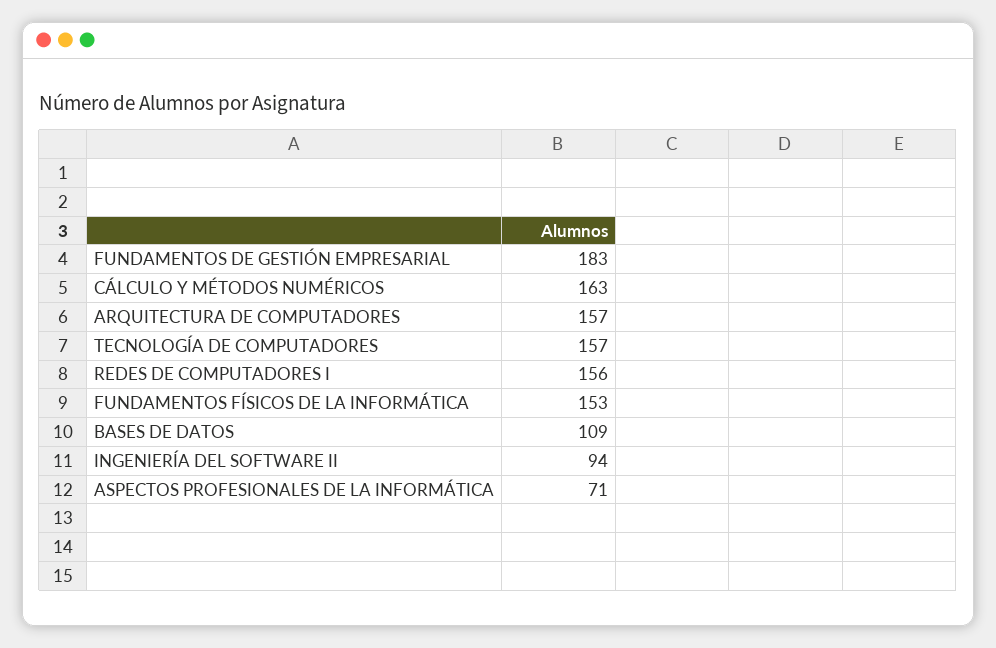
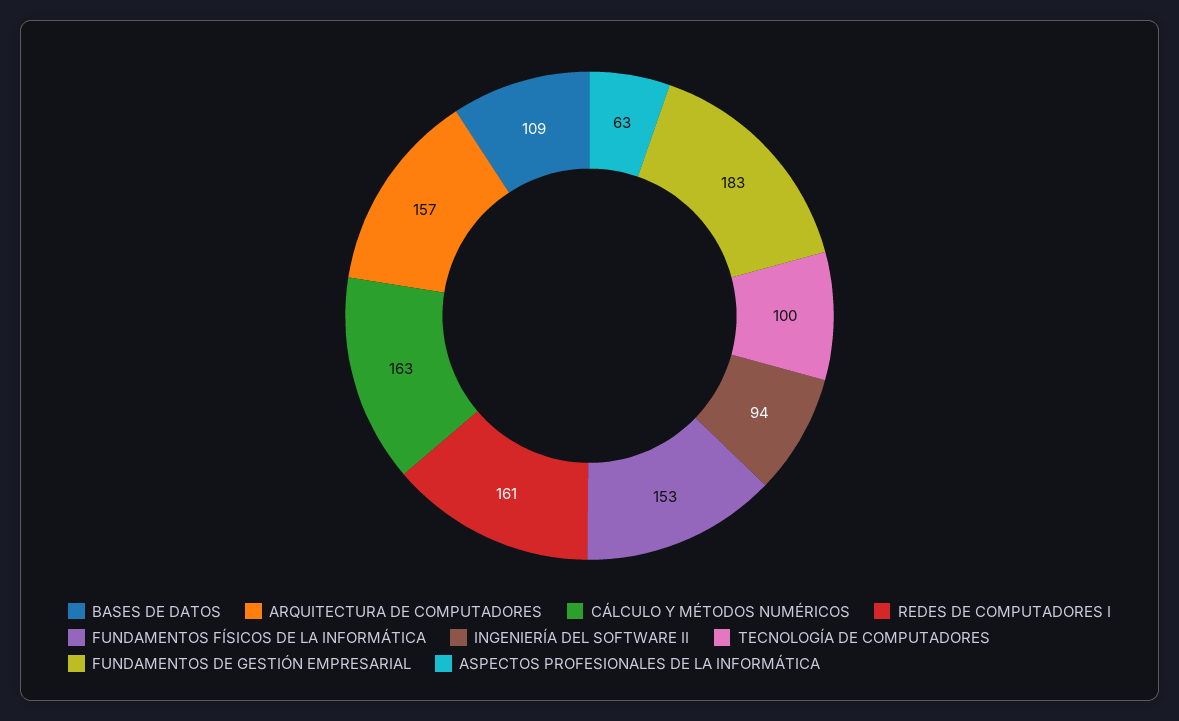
  {
    "FUNDAMENTOS DE GESTIÓN EMPRESARIAL": 183,
    "CÁLCULO Y MÉTODOS NUMÉRICOS": 163,
    "ARQUITECTURA DE COMPUTADORES": 157,
-   "TECNOLOGÍA DE COMPUTADORES": 157,
+   "TECNOLOGÍA DE COMPUTADORES": 100,
-   "REDES DE COMPUTADORES I": 156,
+   "REDES DE COMPUTADORES I": 161,
    "FUNDAMENTOS FÍSICOS DE LA INFORMÁTICA": 153,
    "BASES DE DATOS": 109,
    "INGENIERÍA DEL SOFTWARE II": 94,
-   "ASPECTOS PROFESIONALES DE LA INFORMÁTICA": 71
+   "ASPECTOS PROFESIONALES DE LA INFORMÁTICA": 63
  }

